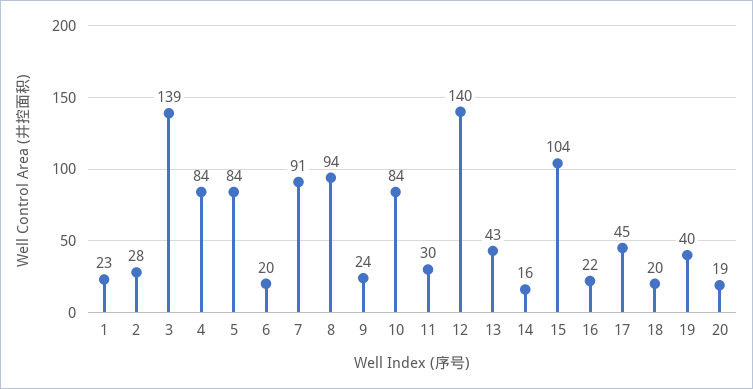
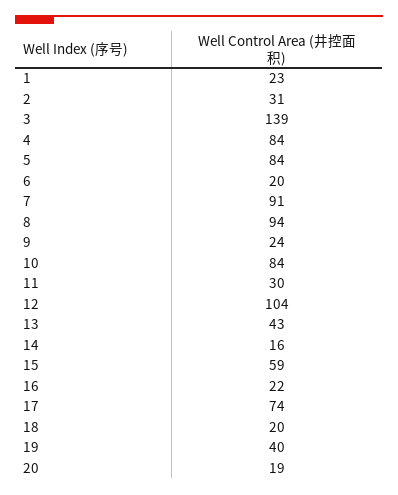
  {
    "1": 23,
-   "2": 28,
+   "2": 31,
    "3": 139,
    "4": 84,
    "5": 84,
    "6": 20,
    "7": 91,
    "8": 94,
    "9": 24,
    "10": 84,
    "11": 30,
-   "12": 140,
+   "12": 104,
    "13": 43,
    "14": 16,
-   "15": 104,
+   "15": 59,
    "16": 22,
-   "17": 45,
+   "17": 74,
    "18": 20,
    "19": 40,
    "20": 19
  }

